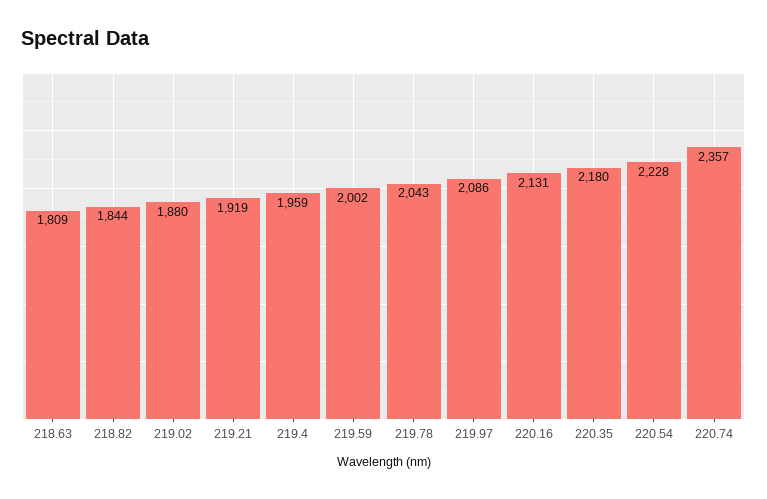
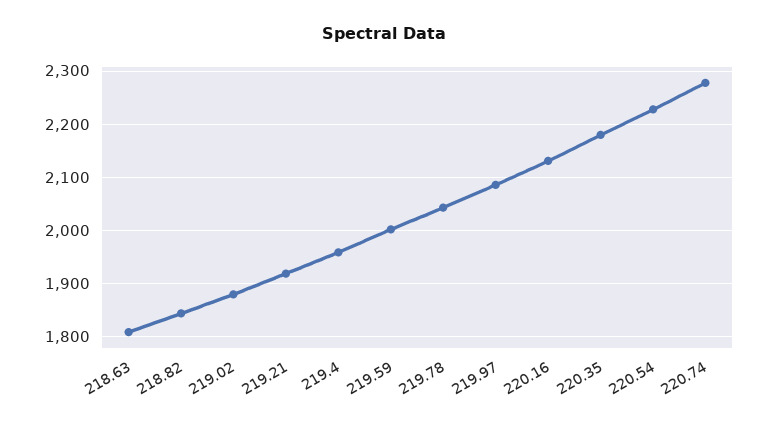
  {
    "218.63": 1809,
    "218.82": 1844,
    "219.02": 1880,
    "219.21": 1919,
    "219.4": 1959,
    "219.59": 2002,
    "219.78": 2043,
    "219.97": 2086,
    "220.16": 2131,
    "220.35": 2180,
    "220.54": 2228,
-   "220.74": 2357
+   "220.74": 2280
  }

